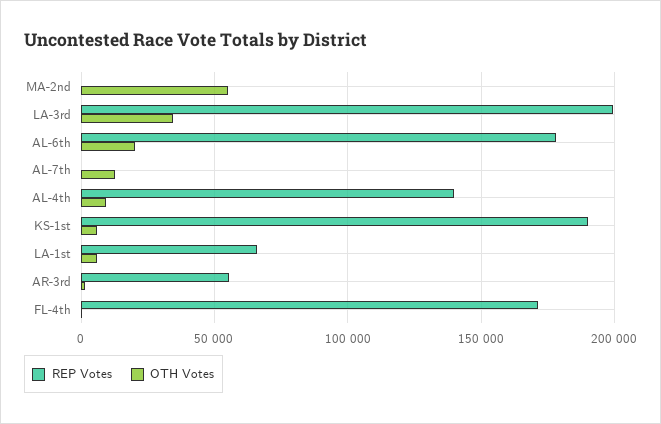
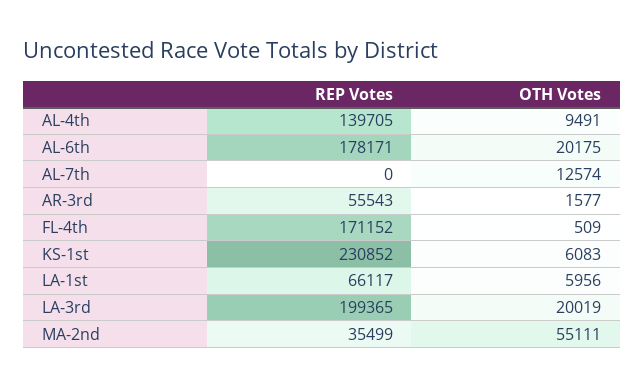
  {
    "REP Votes": {
-     "MA-2nd": 0,
+     "MA-2nd": 35499,
      "LA-3rd": 199365,
      "AL-6th": 178171,
      "AL-7th": 0,
      "AL-4th": 139705,
-     "KS-1st": 190000,
+     "KS-1st": 230852,
      "LA-1st": 66117,
      "AR-3rd": 55543,
      "FL-4th": 171152
    },
    "OTH Votes": {
      "MA-2nd": 55111,
-     "LA-3rd": 35000,
+     "LA-3rd": 20019,
      "AL-6th": 20175,
      "AL-7th": 12574,
      "AL-4th": 9491,
      "KS-1st": 6083,
      "LA-1st": 5956,
      "AR-3rd": 1577,
      "FL-4th": 509
    }
  }

